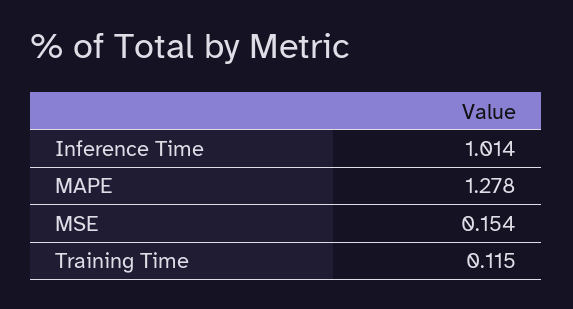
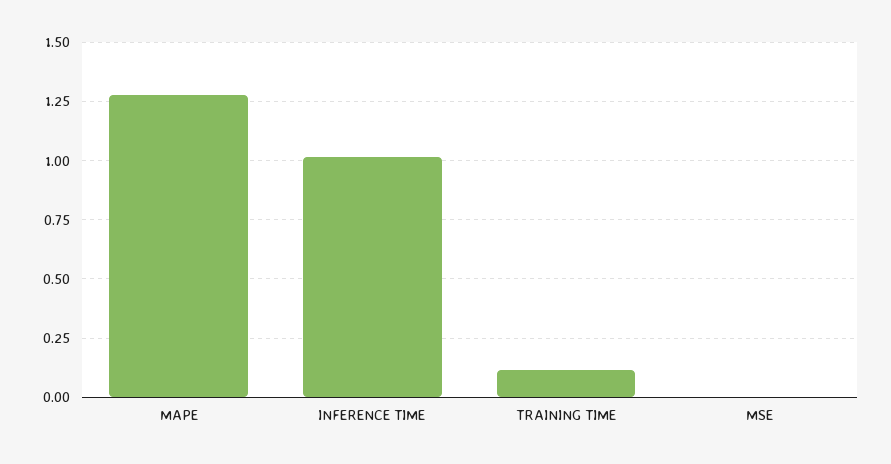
  {
    "Inference Time": 1.014,
    "MAPE": 1.278,
-   "MSE": 0.154,
+   "MSE": 0,
    "Training Time": 0.115
  }

